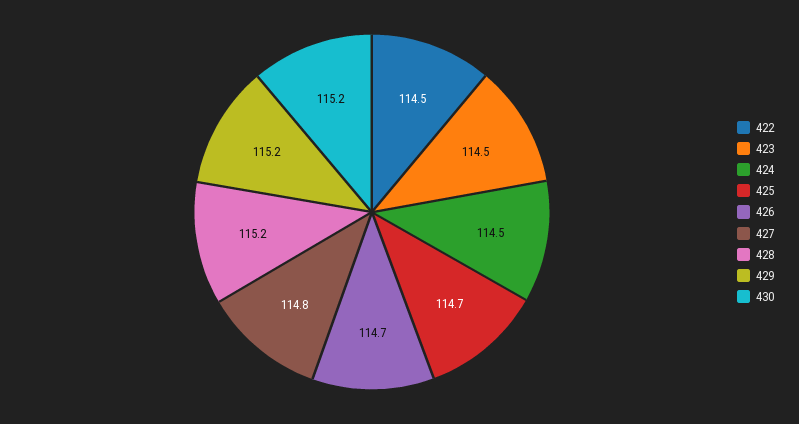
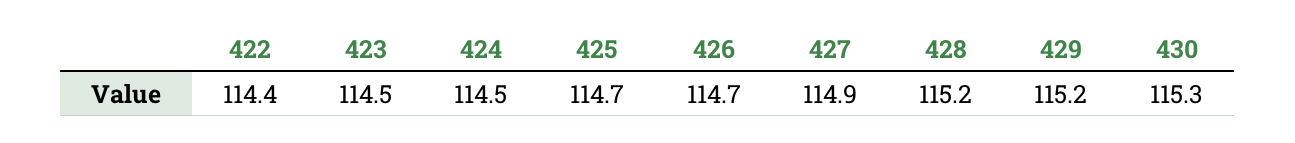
  {
-   "422": 114.5,
+   "422": 114.4,
    "423": 114.5,
    "424": 114.5,
    "425": 114.7,
    "426": 114.7,
-   "427": 114.8,
+   "427": 114.9,
    "428": 115.2,
    "429": 115.2,
-   "430": 115.2
+   "430": 115.3
  }

